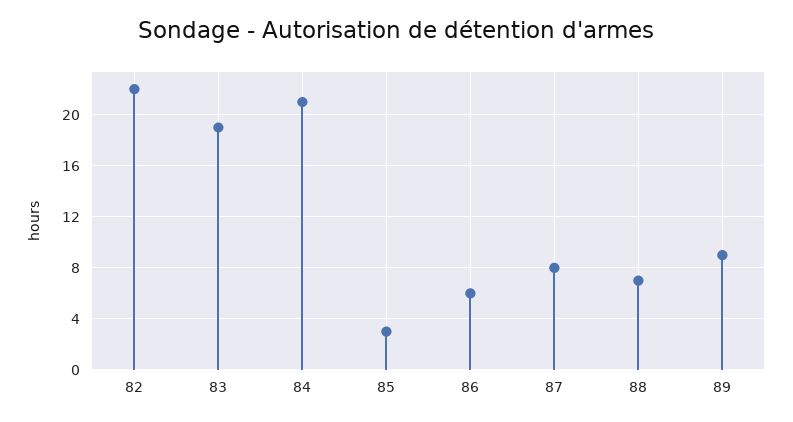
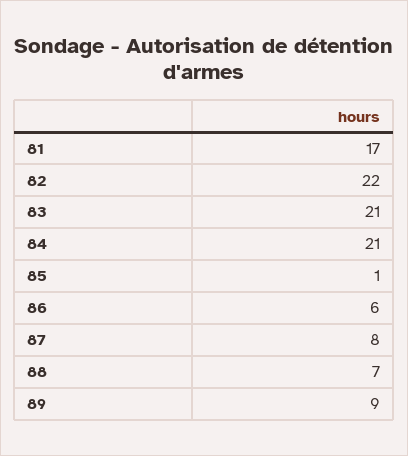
  {
    "82": 22,
-   "83": 19,
+   "83": 21,
    "84": 21,
-   "85": 3,
+   "85": 1,
    "86": 6,
    "87": 8,
    "88": 7,
-   "89": 9
+   "89": 9,
+   "81": 17
  }

